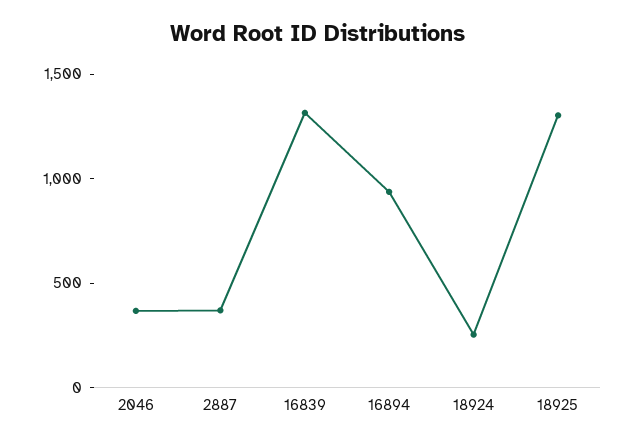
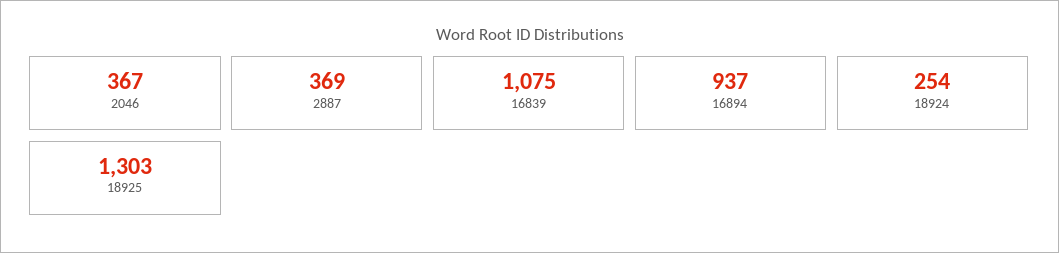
  {
    "2046": 367,
    "2887": 369,
-   "16839": 1300,
+   "16839": 1075,
    "16894": 937,
    "18924": 254,
    "18925": 1303
  }

